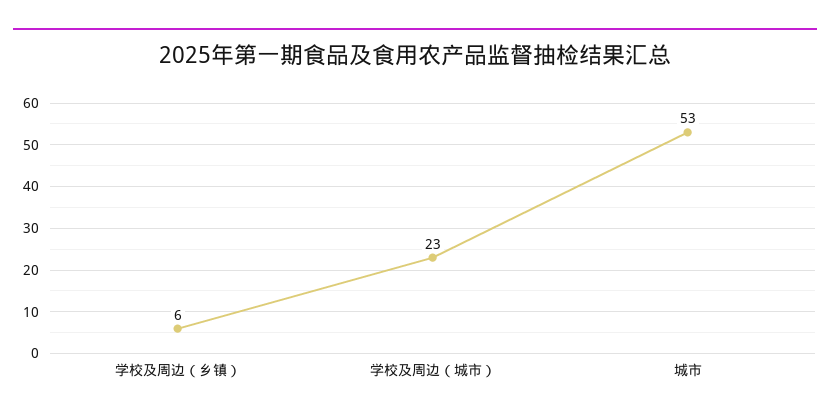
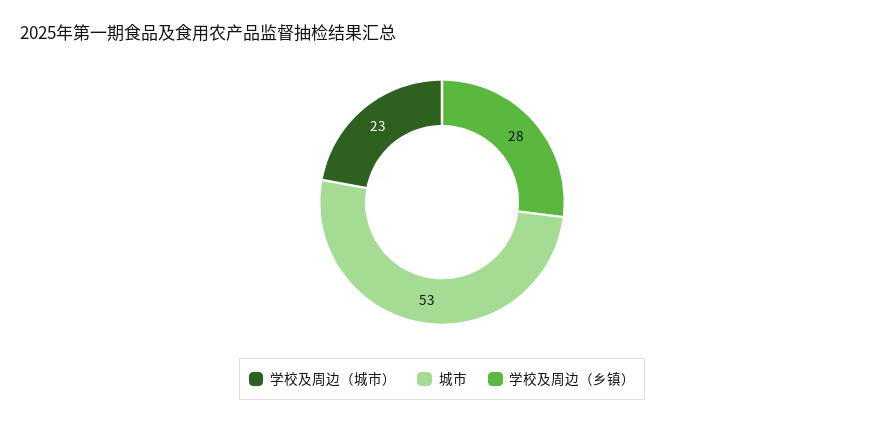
  {
-   "学校及周边（乡镇）": 6,
+   "学校及周边（乡镇）": 28,
    "学校及周边（城市）": 23,
    "城市": 53
  }

